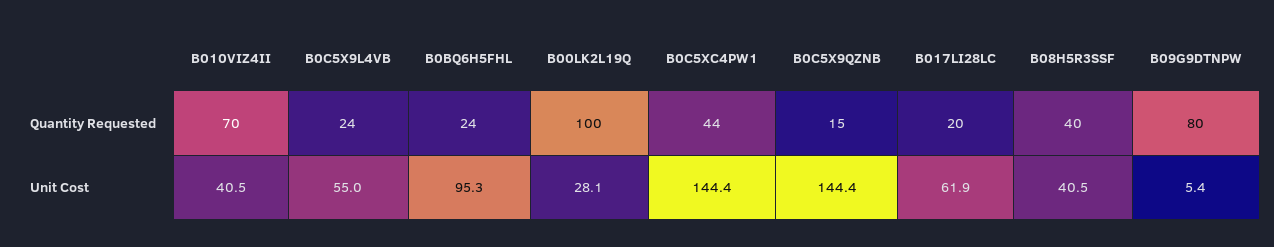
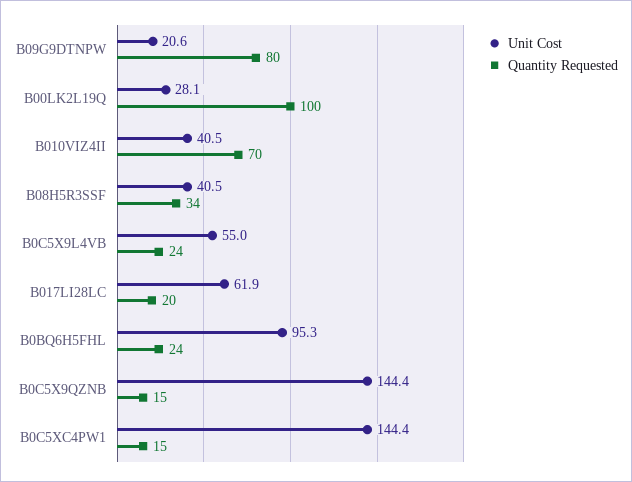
  {
    "Quantity Requested": {
      "B010VIZ4II": 70,
      "B0C5X9L4VB": 24,
      "B0BQ6H5FHL": 24,
      "B00LK2L19Q": 100,
-     "B0C5XC4PW1": 44,
+     "B0C5XC4PW1": 15,
      "B0C5X9QZNB": 15,
      "B017LI28LC": 20,
-     "B08H5R3SSF": 40,
+     "B08H5R3SSF": 34,
      "B09G9DTNPW": 80
    },
    "Unit Cost": {
      "B010VIZ4II": 40.5,
      "B0C5X9L4VB": 55,
      "B0BQ6H5FHL": 95.3,
      "B00LK2L19Q": 28.1,
      "B0C5XC4PW1": 144.4,
      "B0C5X9QZNB": 144.4,
      "B017LI28LC": 61.9,
      "B08H5R3SSF": 40.5,
-     "B09G9DTNPW": 5.4
+     "B09G9DTNPW": 20.6
    }
  }

